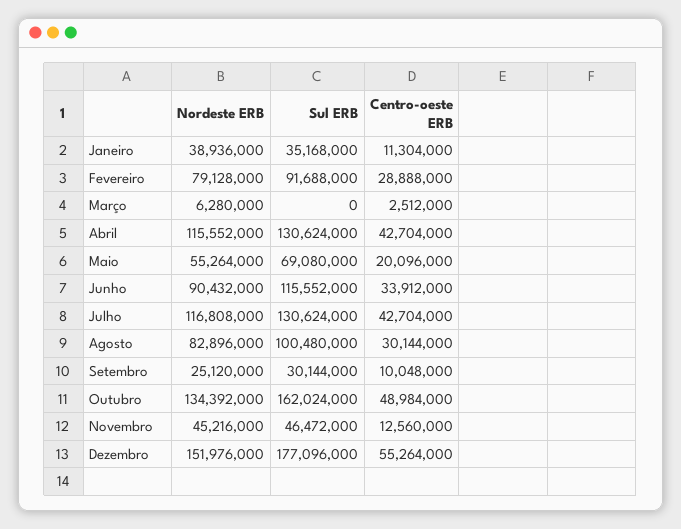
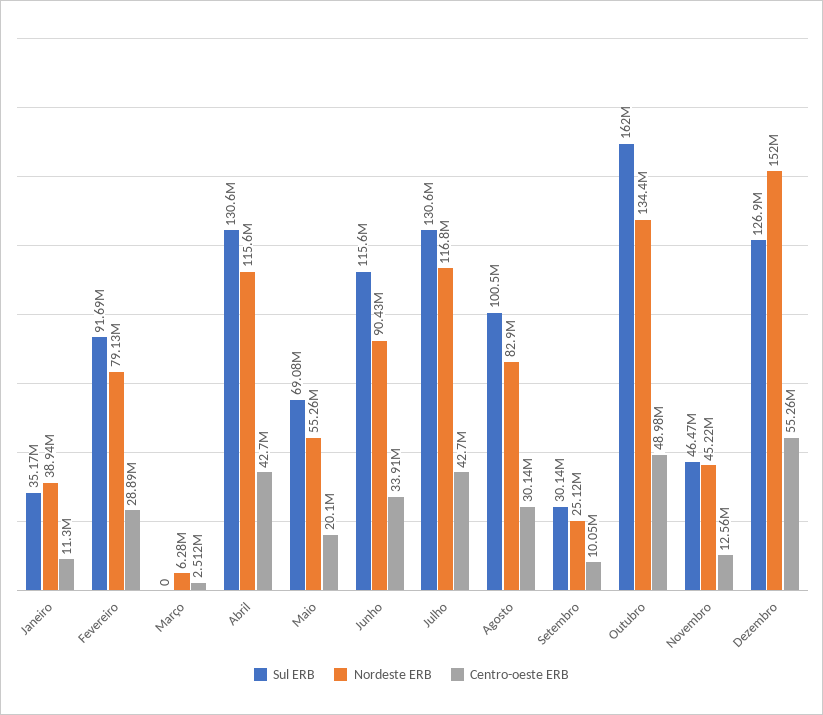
  {
    "Nordeste ERB": {
      "Janeiro": 38936000,
      "Fevereiro": 79128000,
      "Março": 6280000,
      "Abril": 115552000,
      "Maio": 55264000,
      "Junho": 90432000,
      "Julho": 116808000,
      "Agosto": 82896000,
      "Setembro": 25120000,
      "Outubro": 134392000,
      "Novembro": 45216000,
      "Dezembro": 151976000
    },
    "Sul ERB": {
      "Janeiro": 35168000,
      "Fevereiro": 91688000,
      "Março": 0,
      "Abril": 130624000,
      "Maio": 69080000,
      "Junho": 115552000,
      "Julho": 130624000,
      "Agosto": 100480000,
      "Setembro": 30144000,
      "Outubro": 162024000,
      "Novembro": 46472000,
-     "Dezembro": 177096000
+     "Dezembro": 126900000
    },
    "Centro-oeste ERB": {
      "Janeiro": 11304000,
      "Fevereiro": 28888000,
      "Março": 2512000,
      "Abril": 42704000,
      "Maio": 20096000,
      "Junho": 33912000,
      "Julho": 42704000,
      "Agosto": 30144000,
      "Setembro": 10048000,
      "Outubro": 48984000,
      "Novembro": 12560000,
      "Dezembro": 55264000
    }
  }

